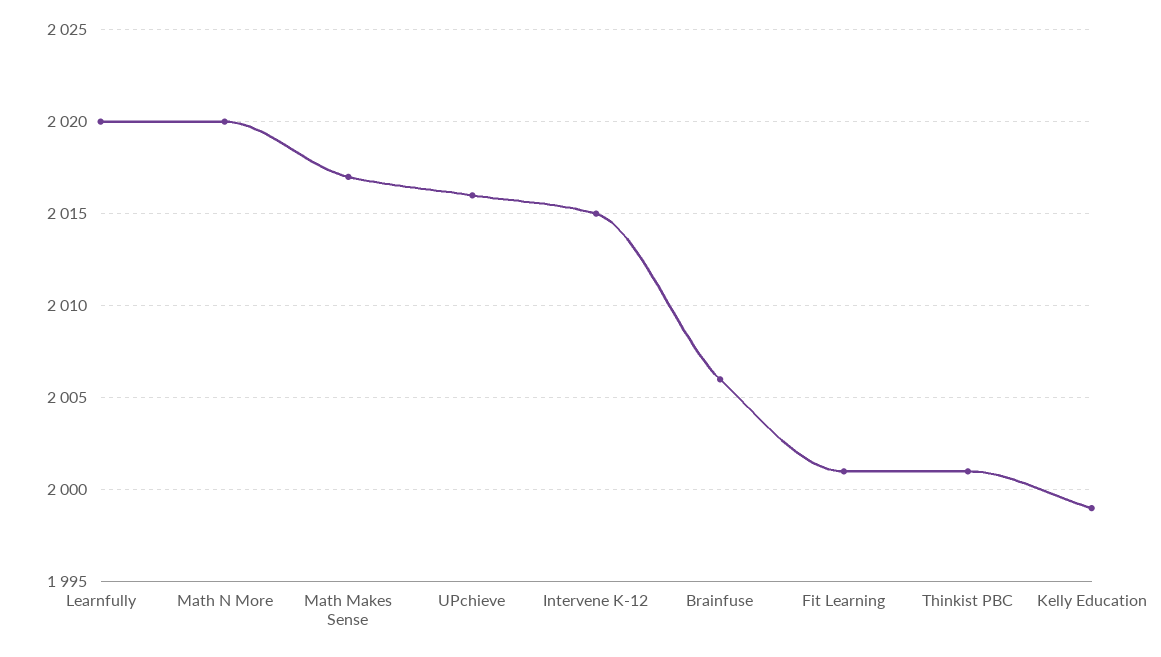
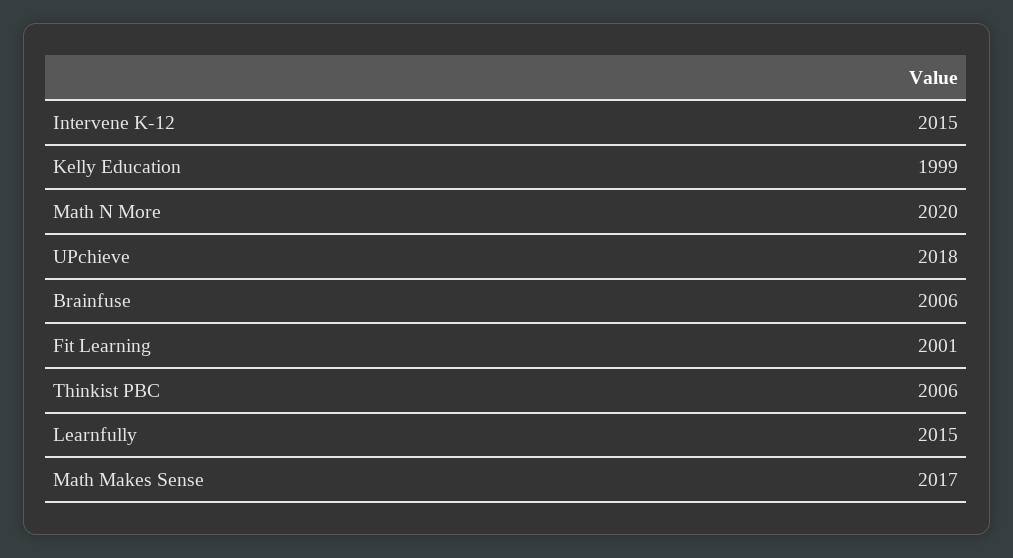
  {
-   "Learnfully": 2020,
+   "Learnfully": 2015,
    "Math N More": 2020,
    "Math Makes Sense": 2017,
-   "UPchieve": 2016,
+   "UPchieve": 2018,
    "Intervene K-12": 2015,
    "Brainfuse": 2006,
    "Fit Learning": 2001,
-   "Thinkist PBC": 2001,
+   "Thinkist PBC": 2006,
    "Kelly Education": 1999
  }

